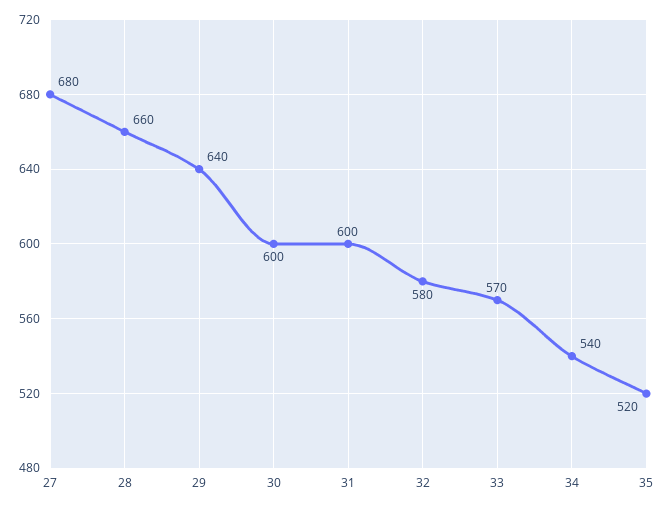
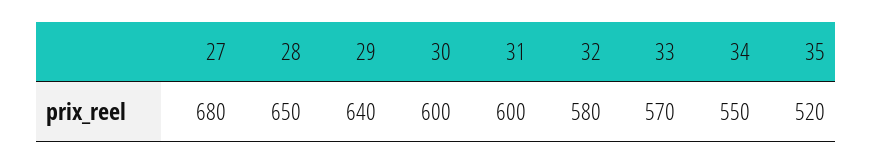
  {
    "27": 680,
-   "28": 660,
+   "28": 650,
    "29": 640,
    "30": 600,
    "31": 600,
    "32": 580,
    "33": 570,
-   "34": 540,
+   "34": 550,
    "35": 520
  }

